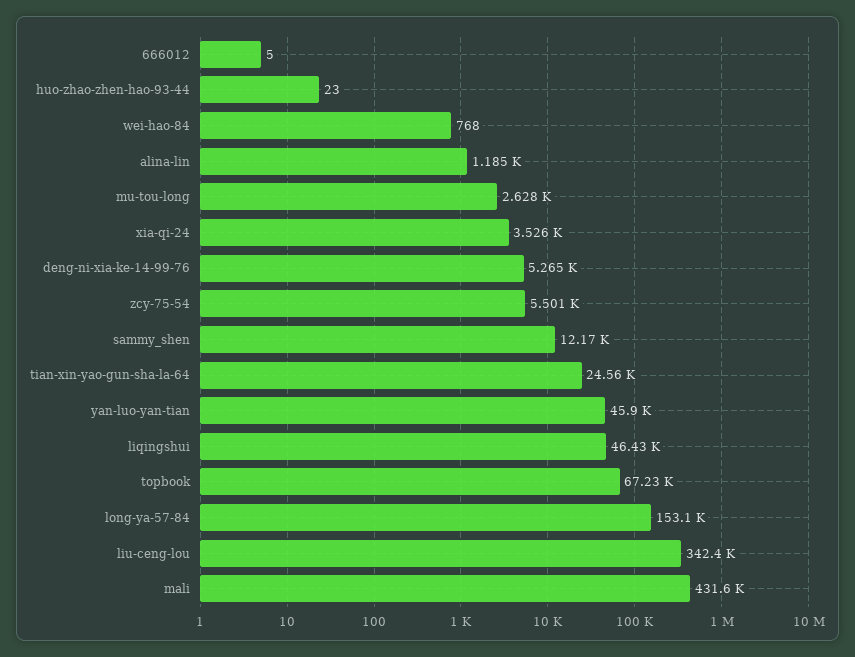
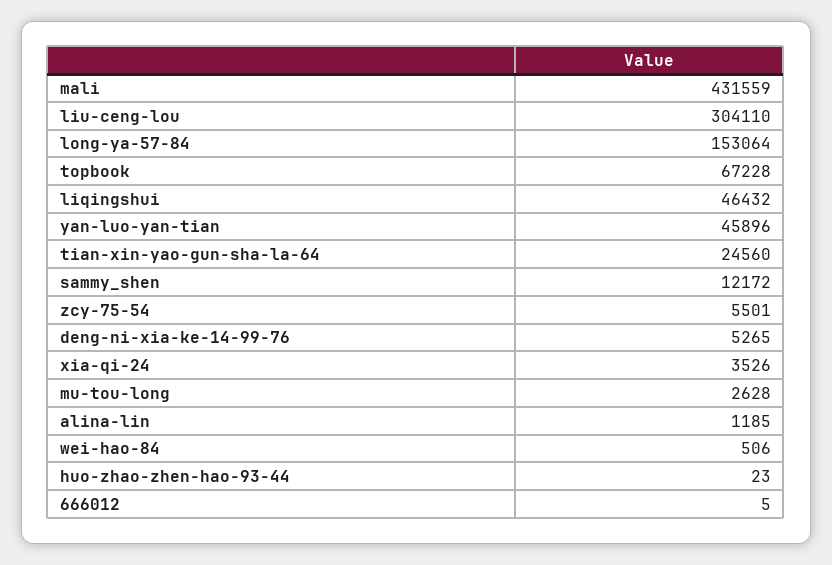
  {
    "666012": 5,
    "huo-zhao-zhen-hao-93-44": 23,
-   "wei-hao-84": 768,
+   "wei-hao-84": 506,
    "alina-lin": 1185,
    "mu-tou-long": 2628,
    "xia-qi-24": 3526,
    "deng-ni-xia-ke-14-99-76": 5265,
    "zcy-75-54": 5501,
    "sammy_shen": 12172,
    "tian-xin-yao-gun-sha-la-64": 24560,
    "yan-luo-yan-tian": 45896,
    "liqingshui": 46432,
    "topbook": 67228,
    "long-ya-57-84": 153064,
-   "liu-ceng-lou": 342400,
+   "liu-ceng-lou": 304110,
    "mali": 431559
  }

